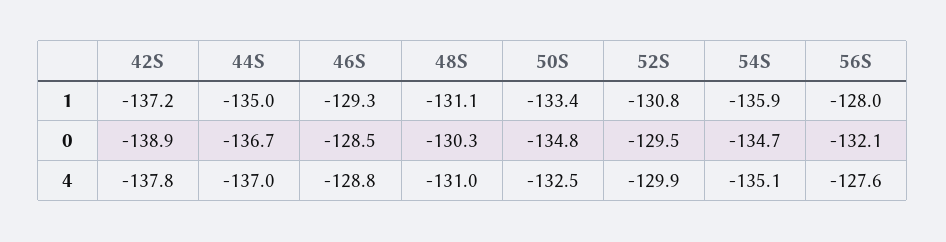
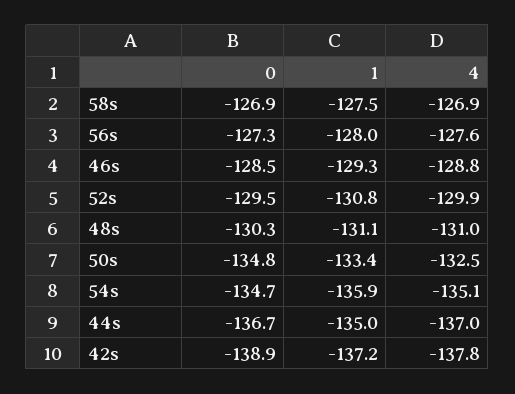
  {
    "42S": {
      "1": -137.2,
      "0": -138.9,
      "4": -137.8
    },
    "44S": {
      "1": -135,
      "0": -136.7,
      "4": -137
    },
    "46S": {
      "1": -129.3,
      "0": -128.5,
      "4": -128.8
    },
    "48S": {
      "1": -131.1,
      "0": -130.3,
      "4": -131
    },
    "50S": {
      "1": -133.4,
      "0": -134.8,
      "4": -132.5
    },
    "52S": {
      "1": -130.8,
      "0": -129.5,
      "4": -129.9
    },
    "54S": {
      "1": -135.9,
      "0": -134.7,
      "4": -135.1
    },
    "56S": {
      "1": -128,
-     "0": -132.1,
+     "0": -127.3,
      "4": -127.6
-   }
+   },
+   "58s": {
+     "0": -126.9,
+     "1": -127.5,
+     "4": -126.9
+   }
  }

